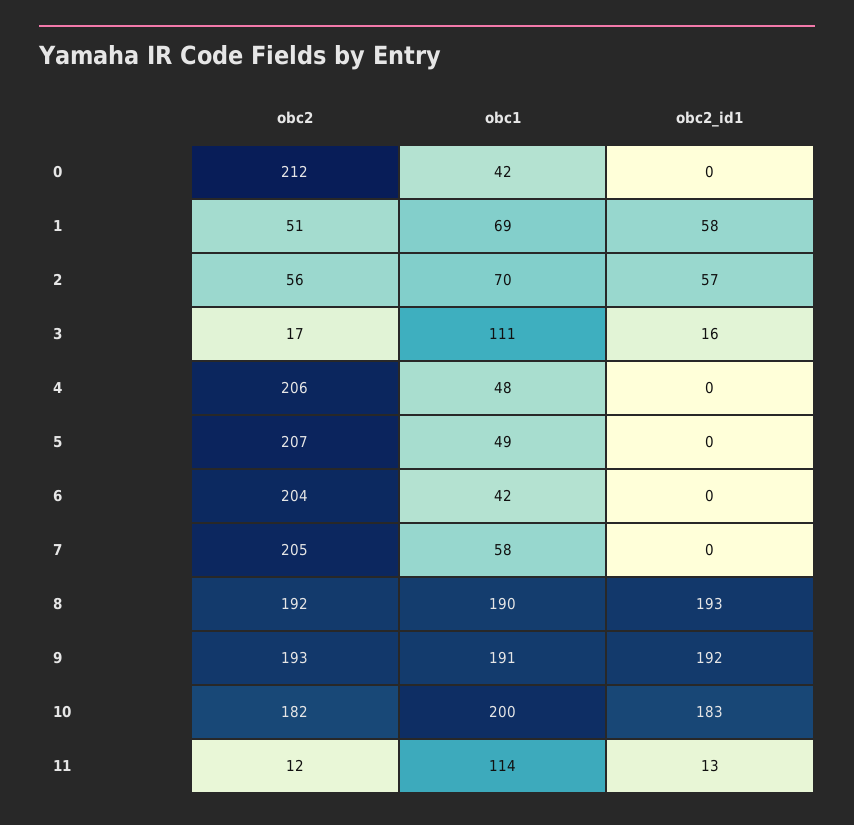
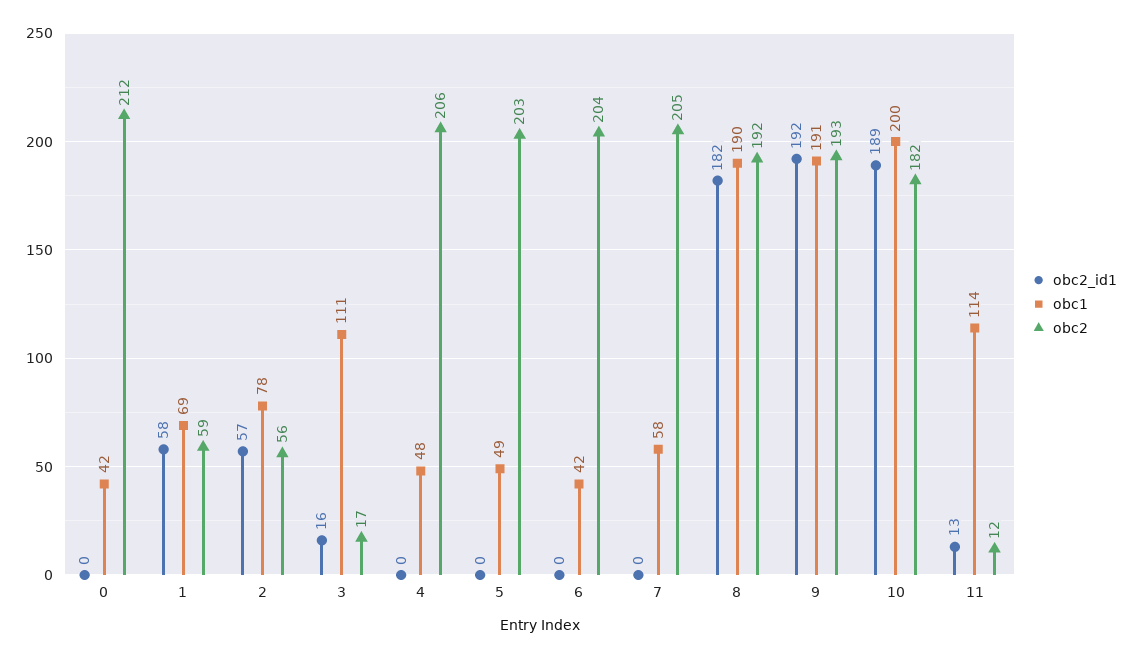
  {
    "obc2": {
      "0": 212,
-     "1": 51,
+     "1": 59,
      "2": 56,
      "3": 17,
      "4": 206,
-     "5": 207,
+     "5": 203,
      "6": 204,
      "7": 205,
      "8": 192,
      "9": 193,
      "10": 182,
      "11": 12
    },
    "obc1": {
      "0": 42,
      "1": 69,
-     "2": 70,
+     "2": 78,
      "3": 111,
      "4": 48,
      "5": 49,
      "6": 42,
      "7": 58,
      "8": 190,
      "9": 191,
      "10": 200,
      "11": 114
    },
    "obc2_id1": {
      "0": 0,
      "1": 58,
      "2": 57,
      "3": 16,
      "4": 0,
      "5": 0,
      "6": 0,
      "7": 0,
-     "8": 193,
+     "8": 182,
      "9": 192,
-     "10": 183,
+     "10": 189,
      "11": 13
    }
  }

